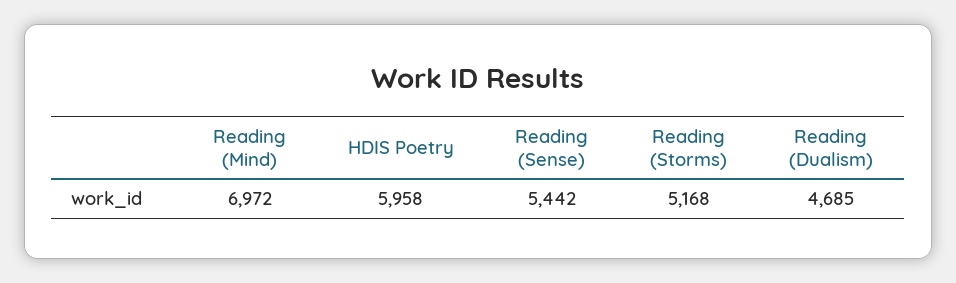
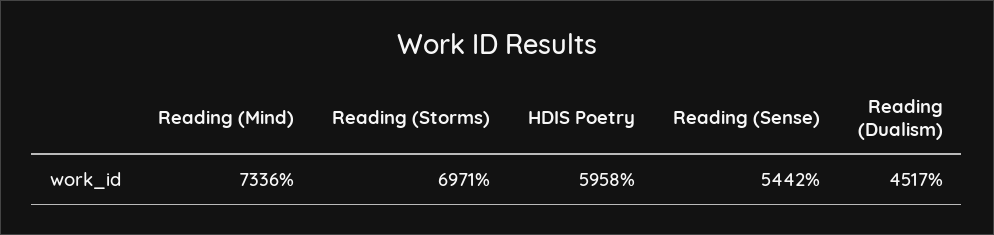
  {
-   "Reading (Mind)": 6972,
+   "Reading (Mind)": 7336,
    "HDIS Poetry": 5958,
    "Reading (Sense)": 5442,
-   "Reading (Storms)": 5168,
+   "Reading (Storms)": 6971,
-   "Reading (Dualism)": 4685
+   "Reading (Dualism)": 4517
  }

